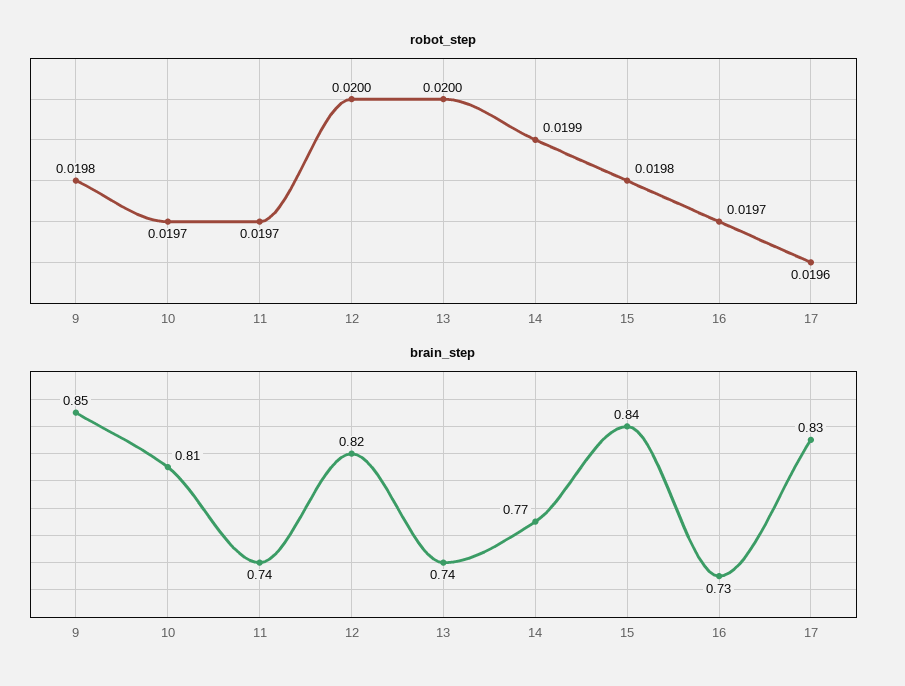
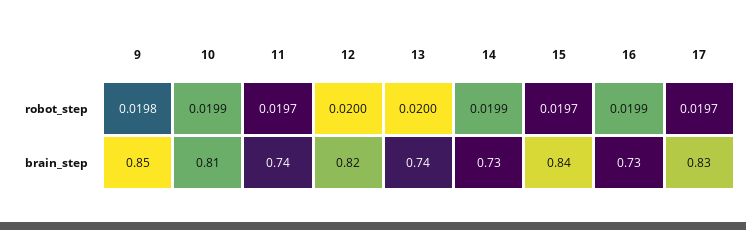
  {
    "robot_step": {
      "9": 0.0198,
-     "10": 0.0197,
+     "10": 0.0199,
      "11": 0.0197,
      "12": 0.02,
      "13": 0.02,
      "14": 0.0199,
-     "15": 0.0198,
+     "15": 0.0197,
-     "16": 0.0197,
+     "16": 0.0199,
-     "17": 0.0196
+     "17": 0.0197
    },
    "brain_step": {
      "9": 0.85,
      "10": 0.81,
      "11": 0.74,
      "12": 0.82,
      "13": 0.74,
-     "14": 0.77,
+     "14": 0.73,
      "15": 0.84,
      "16": 0.73,
      "17": 0.83
    }
  }

